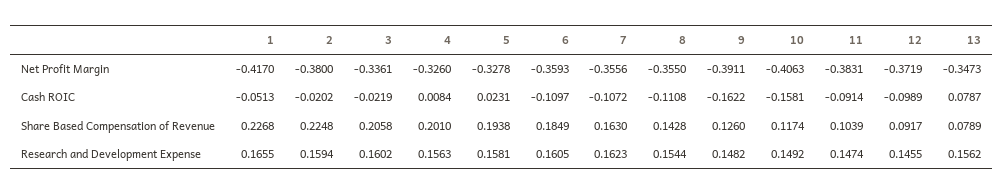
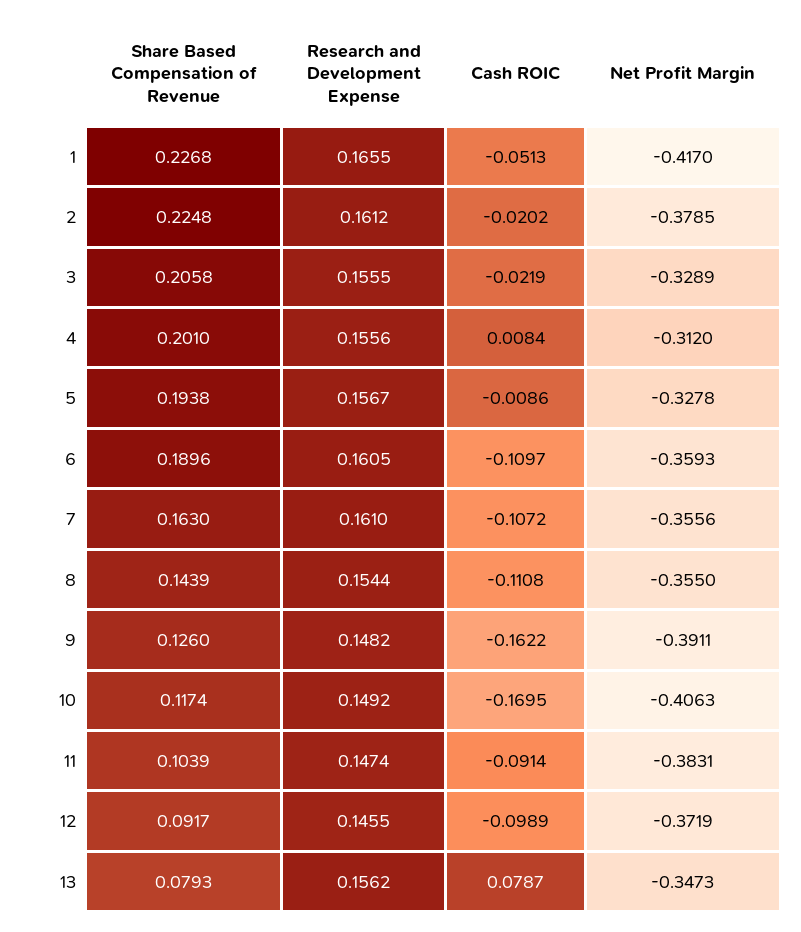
  {
    "1": {
      "Net Profit Margin": -0.417,
      "Cash ROIC": -0.0513,
      "Share Based Compensation of Revenue": 0.2268,
      "Research and Development Expense": 0.1655
    },
    "2": {
-     "Net Profit Margin": -0.38,
+     "Net Profit Margin": -0.3785,
      "Cash ROIC": -0.0202,
      "Share Based Compensation of Revenue": 0.2248,
-     "Research and Development Expense": 0.1594
+     "Research and Development Expense": 0.1612
    },
    "3": {
-     "Net Profit Margin": -0.3361,
+     "Net Profit Margin": -0.3289,
      "Cash ROIC": -0.0219,
      "Share Based Compensation of Revenue": 0.2058,
-     "Research and Development Expense": 0.1602
+     "Research and Development Expense": 0.1555
    },
    "4": {
-     "Net Profit Margin": -0.326,
+     "Net Profit Margin": -0.312,
      "Cash ROIC": 0.0084,
      "Share Based Compensation of Revenue": 0.201,
-     "Research and Development Expense": 0.1563
+     "Research and Development Expense": 0.1556
    },
    "5": {
      "Net Profit Margin": -0.3278,
-     "Cash ROIC": 0.0231,
+     "Cash ROIC": -0.0086,
      "Share Based Compensation of Revenue": 0.1938,
-     "Research and Development Expense": 0.1581
+     "Research and Development Expense": 0.1567
    },
    "6": {
      "Net Profit Margin": -0.3593,
      "Cash ROIC": -0.1097,
-     "Share Based Compensation of Revenue": 0.1849,
+     "Share Based Compensation of Revenue": 0.1896,
      "Research and Development Expense": 0.1605
    },
    "7": {
      "Net Profit Margin": -0.3556,
      "Cash ROIC": -0.1072,
      "Share Based Compensation of Revenue": 0.163,
-     "Research and Development Expense": 0.1623
+     "Research and Development Expense": 0.161
    },
    "8": {
      "Net Profit Margin": -0.355,
      "Cash ROIC": -0.1108,
-     "Share Based Compensation of Revenue": 0.1428,
+     "Share Based Compensation of Revenue": 0.1439,
      "Research and Development Expense": 0.1544
    },
    "9": {
      "Net Profit Margin": -0.3911,
      "Cash ROIC": -0.1622,
      "Share Based Compensation of Revenue": 0.126,
      "Research and Development Expense": 0.1482
    },
    "10": {
      "Net Profit Margin": -0.4063,
-     "Cash ROIC": -0.1581,
+     "Cash ROIC": -0.1695,
      "Share Based Compensation of Revenue": 0.1174,
      "Research and Development Expense": 0.1492
    },
    "11": {
      "Net Profit Margin": -0.3831,
      "Cash ROIC": -0.0914,
      "Share Based Compensation of Revenue": 0.1039,
      "Research and Development Expense": 0.1474
    },
    "12": {
      "Net Profit Margin": -0.3719,
      "Cash ROIC": -0.0989,
      "Share Based Compensation of Revenue": 0.0917,
      "Research and Development Expense": 0.1455
    },
    "13": {
      "Net Profit Margin": -0.3473,
      "Cash ROIC": 0.0787,
-     "Share Based Compensation of Revenue": 0.0789,
+     "Share Based Compensation of Revenue": 0.0793,
      "Research and Development Expense": 0.1562
    }
  }

